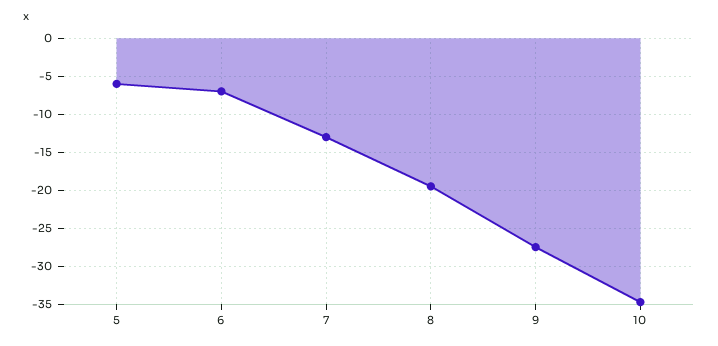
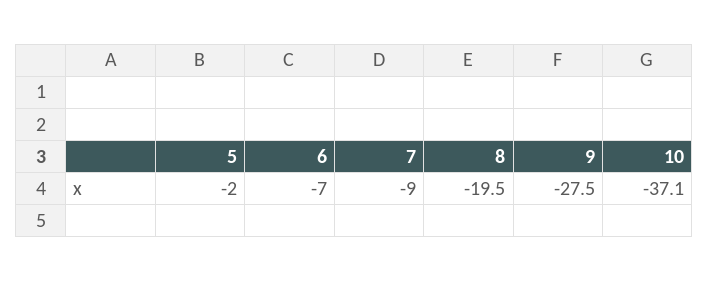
  {
-   "5": -6,
+   "5": -2,
    "6": -7,
-   "7": -13,
+   "7": -9,
    "8": -19.5,
    "9": -27.5,
-   "10": -35
+   "10": -37.1
  }

